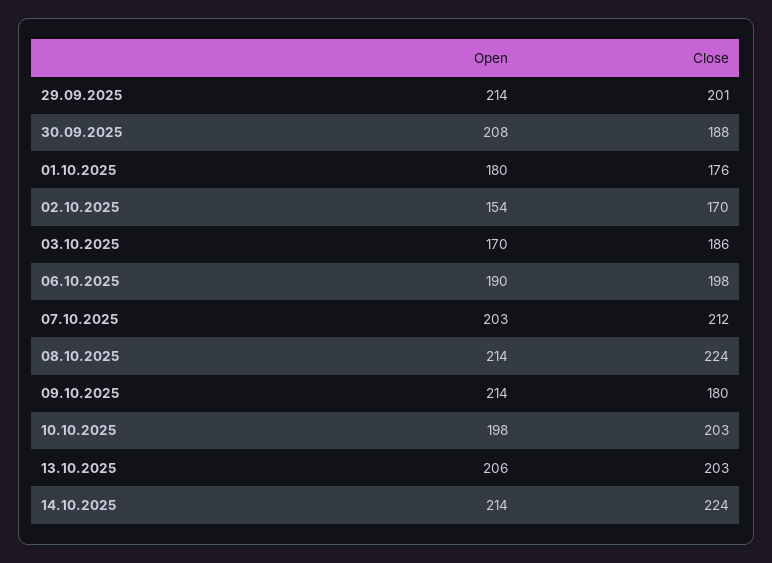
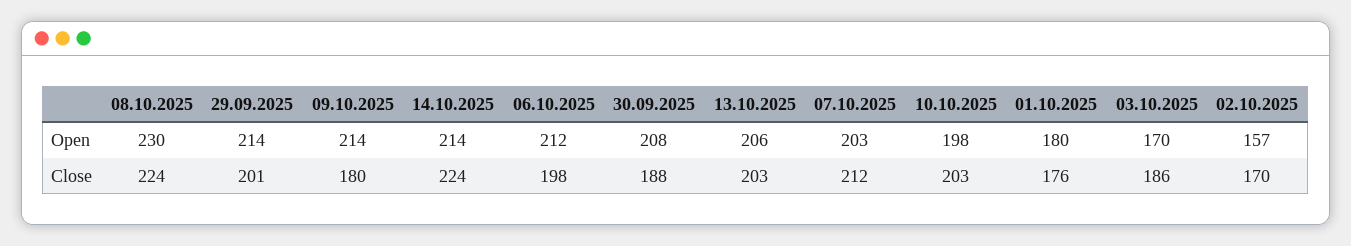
  {
    "Open": {
      "29.09.2025": 214,
      "30.09.2025": 208,
      "01.10.2025": 180,
-     "02.10.2025": 154,
+     "02.10.2025": 157,
      "03.10.2025": 170,
-     "06.10.2025": 190,
+     "06.10.2025": 212,
      "07.10.2025": 203,
-     "08.10.2025": 214,
+     "08.10.2025": 230,
      "09.10.2025": 214,
      "10.10.2025": 198,
      "13.10.2025": 206,
      "14.10.2025": 214
    },
    "Close": {
      "29.09.2025": 201,
      "30.09.2025": 188,
      "01.10.2025": 176,
      "02.10.2025": 170,
      "03.10.2025": 186,
      "06.10.2025": 198,
      "07.10.2025": 212,
      "08.10.2025": 224,
      "09.10.2025": 180,
      "10.10.2025": 203,
      "13.10.2025": 203,
      "14.10.2025": 224
    }
  }

